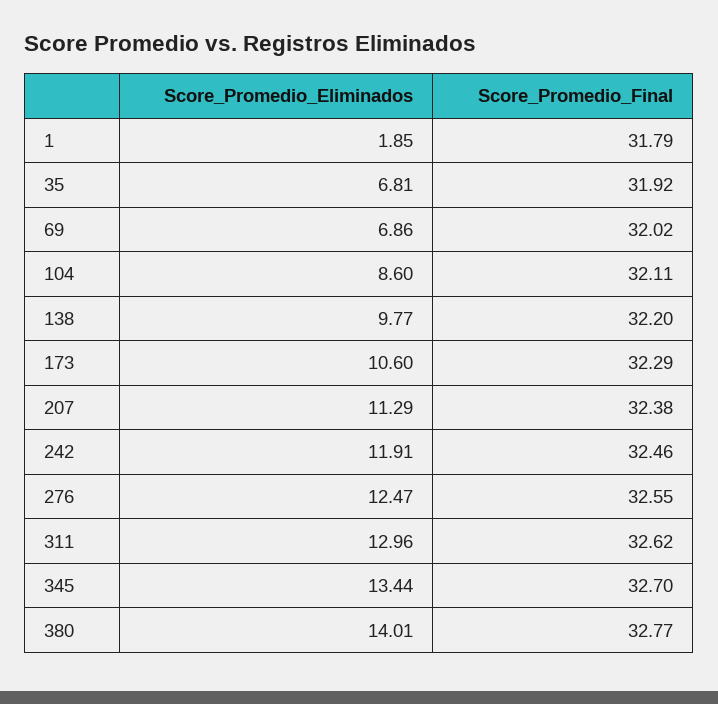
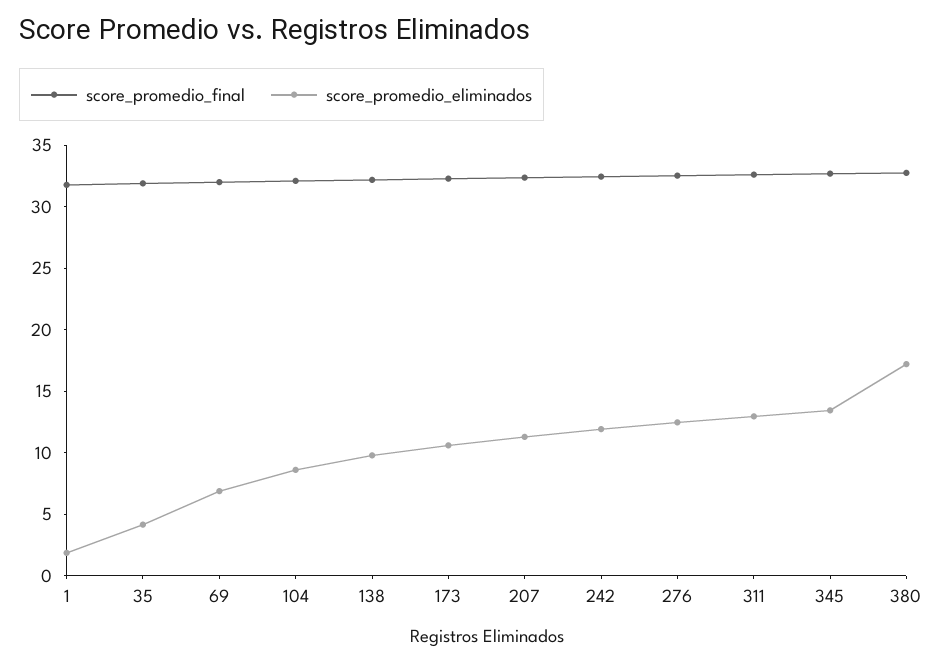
  {
    "Score_Promedio_Eliminados": {
      "1": 1.85,
-     "35": 6.81,
+     "35": 4,
      "69": 6.86,
      "104": 8.6,
      "138": 9.77,
      "173": 10.6,
      "207": 11.29,
      "242": 11.91,
      "276": 12.47,
      "311": 12.96,
      "345": 13.44,
-     "380": 14.01
+     "380": 17
    },
    "Score_Promedio_Final": {
      "1": 31.79,
      "35": 31.92,
      "69": 32.02,
      "104": 32.11,
      "138": 32.2,
      "173": 32.29,
      "207": 32.38,
      "242": 32.46,
      "276": 32.55,
      "311": 32.62,
      "345": 32.7,
      "380": 32.77
    }
  }

